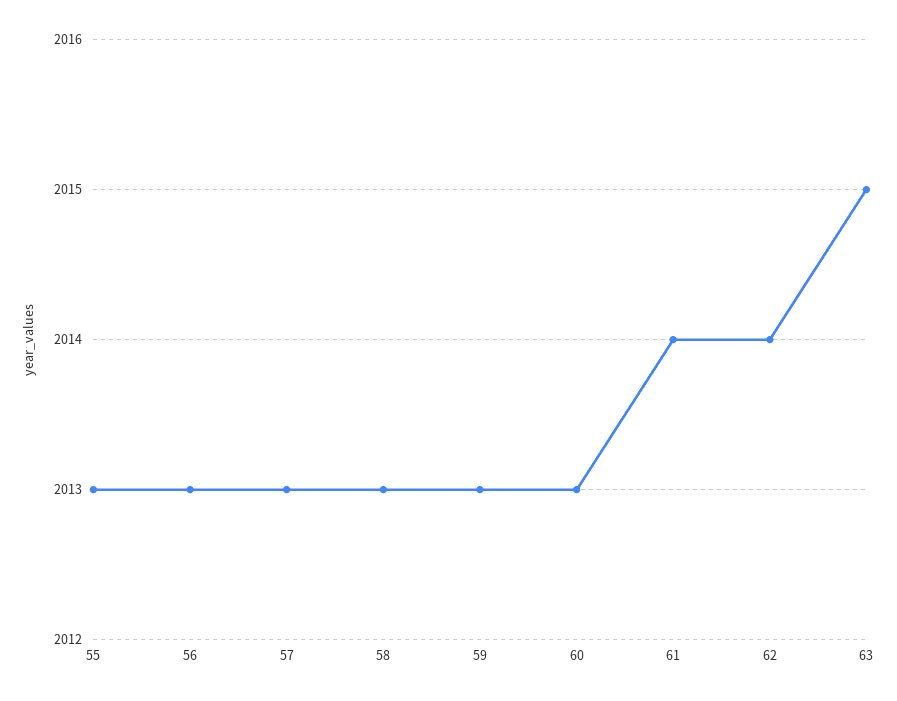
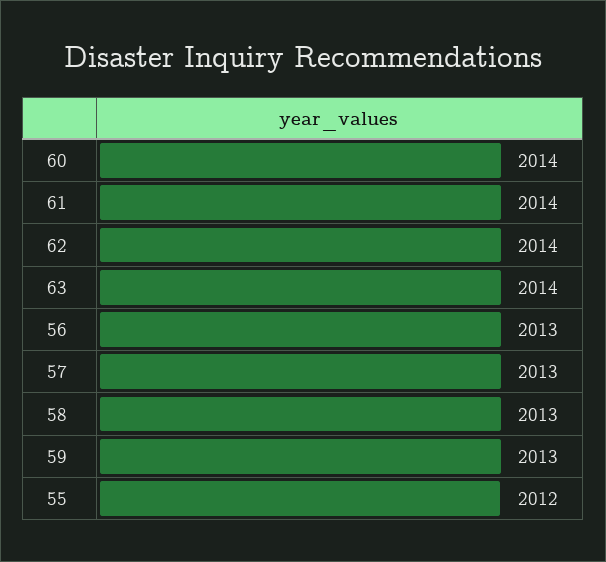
  {
-   "55": 2013,
+   "55": 2012,
    "56": 2013,
    "57": 2013,
    "58": 2013,
    "59": 2013,
-   "60": 2013,
+   "60": 2014,
    "61": 2014,
    "62": 2014,
-   "63": 2015
+   "63": 2014
  }

